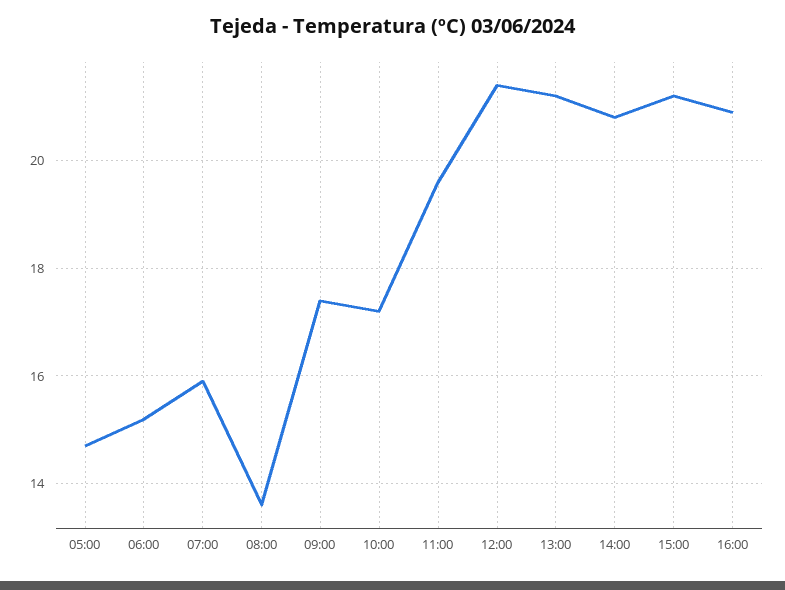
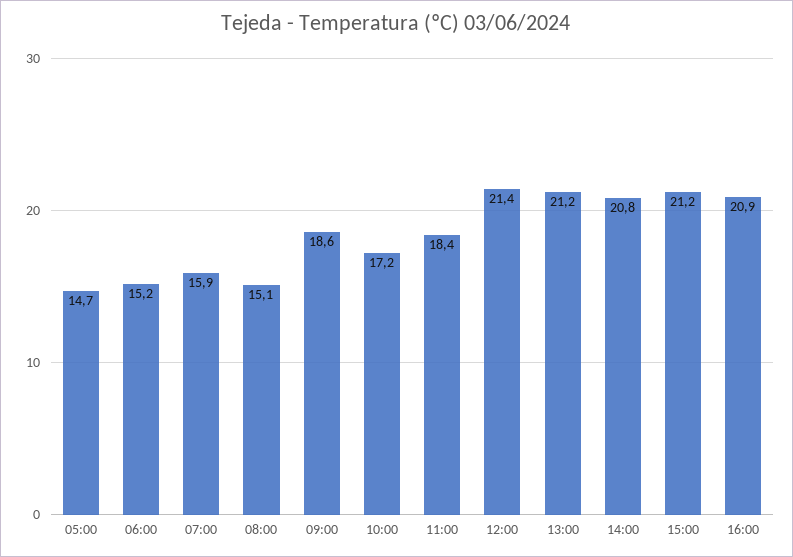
  {
    "05:00": 14.7,
    "06:00": 15.2,
    "07:00": 15.9,
-   "08:00": 13.5,
+   "08:00": 15.1,
-   "09:00": 17.5,
+   "09:00": 18.6,
    "10:00": 17.2,
-   "11:00": 19.5,
+   "11:00": 18.4,
    "12:00": 21.4,
    "13:00": 21.2,
    "14:00": 20.8,
    "15:00": 21.2,
    "16:00": 20.9
  }

